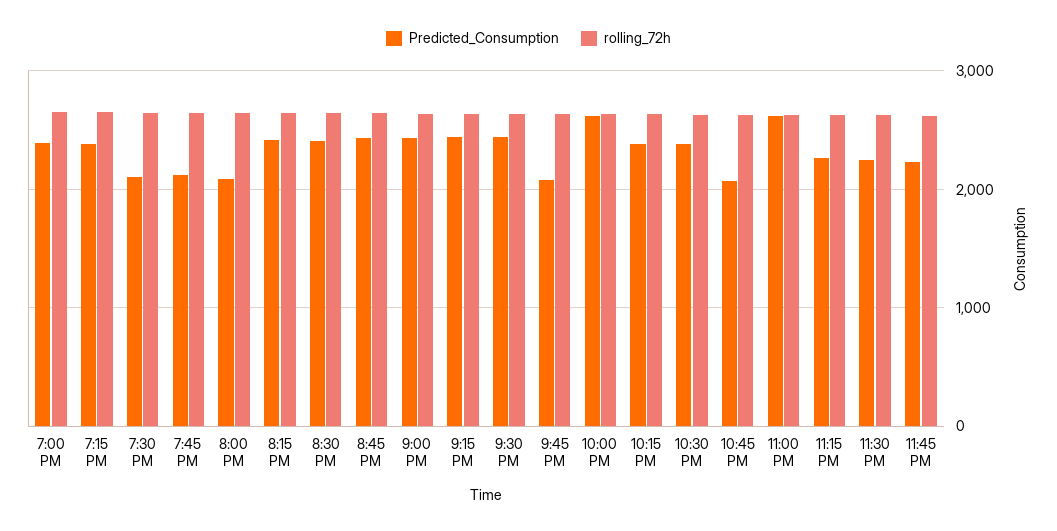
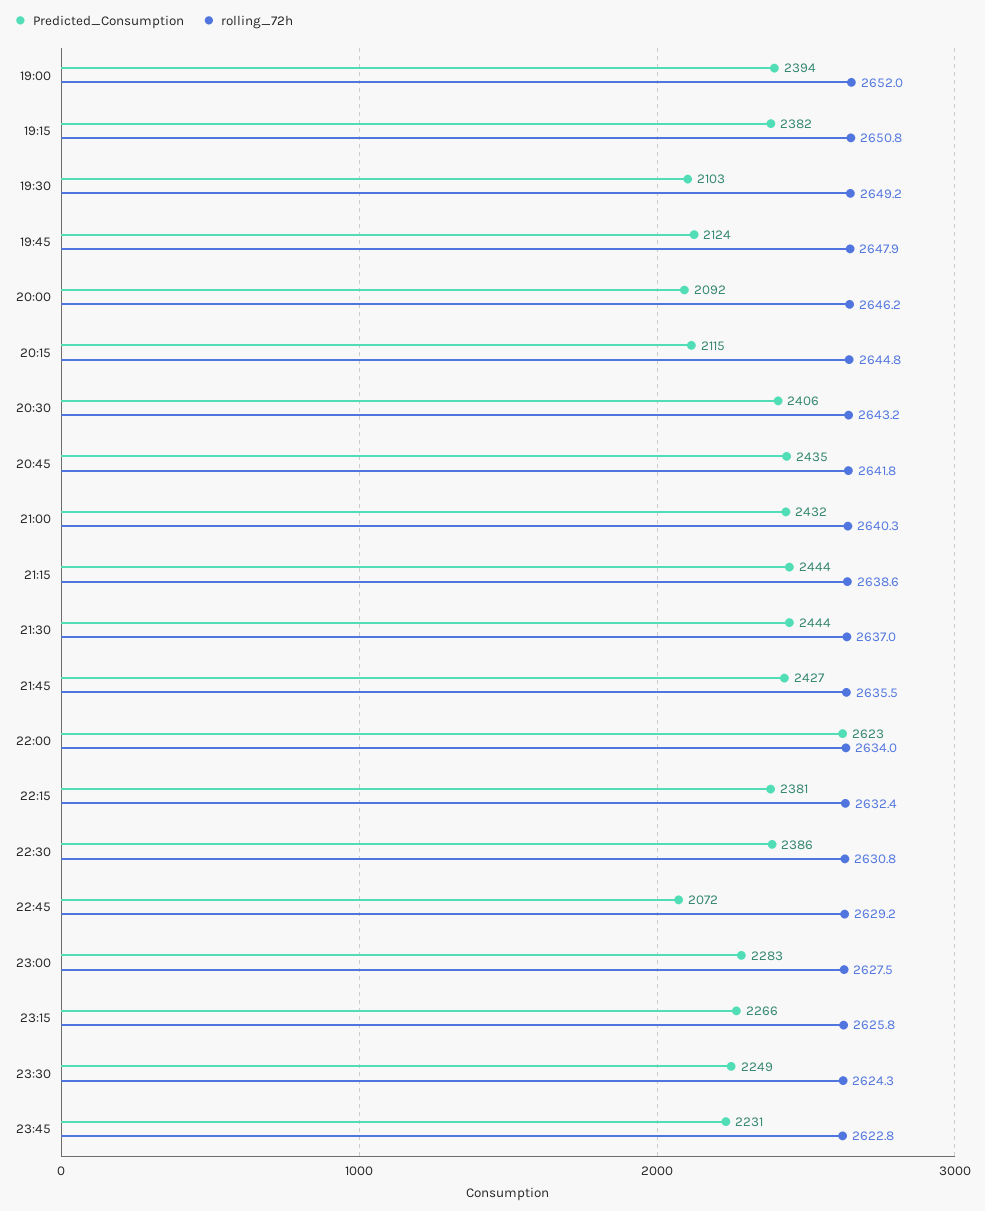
  {
    "Predicted_Consumption": {
      "7:00 PM": 2394,
      "7:15 PM": 2382,
      "7:30 PM": 2103,
      "7:45 PM": 2124,
      "8:00 PM": 2092,
-     "8:15 PM": 2400,
+     "8:15 PM": 2115,
      "8:30 PM": 2406,
      "8:45 PM": 2435,
      "9:00 PM": 2432,
      "9:15 PM": 2444,
      "9:30 PM": 2444,
-     "9:45 PM": 2100,
+     "9:45 PM": 2427,
      "10:00 PM": 2623,
      "10:15 PM": 2381,
      "10:30 PM": 2386,
      "10:45 PM": 2072,
-     "11:00 PM": 2600,
+     "11:00 PM": 2283,
      "11:15 PM": 2266,
      "11:30 PM": 2249,
      "11:45 PM": 2231
    },
    "rolling_72h": {
      "7:00 PM": 2652,
      "7:15 PM": 2650.8,
      "7:30 PM": 2649.2,
      "7:45 PM": 2647.9,
      "8:00 PM": 2646.2,
      "8:15 PM": 2644.8,
      "8:30 PM": 2643.2,
      "8:45 PM": 2641.8,
      "9:00 PM": 2640.3,
      "9:15 PM": 2638.6,
      "9:30 PM": 2637,
      "9:45 PM": 2635.5,
      "10:00 PM": 2634,
      "10:15 PM": 2632.4,
      "10:30 PM": 2630.8,
      "10:45 PM": 2629.2,
      "11:00 PM": 2627.5,
      "11:15 PM": 2625.8,
      "11:30 PM": 2624.3,
      "11:45 PM": 2622.8
    }
  }

